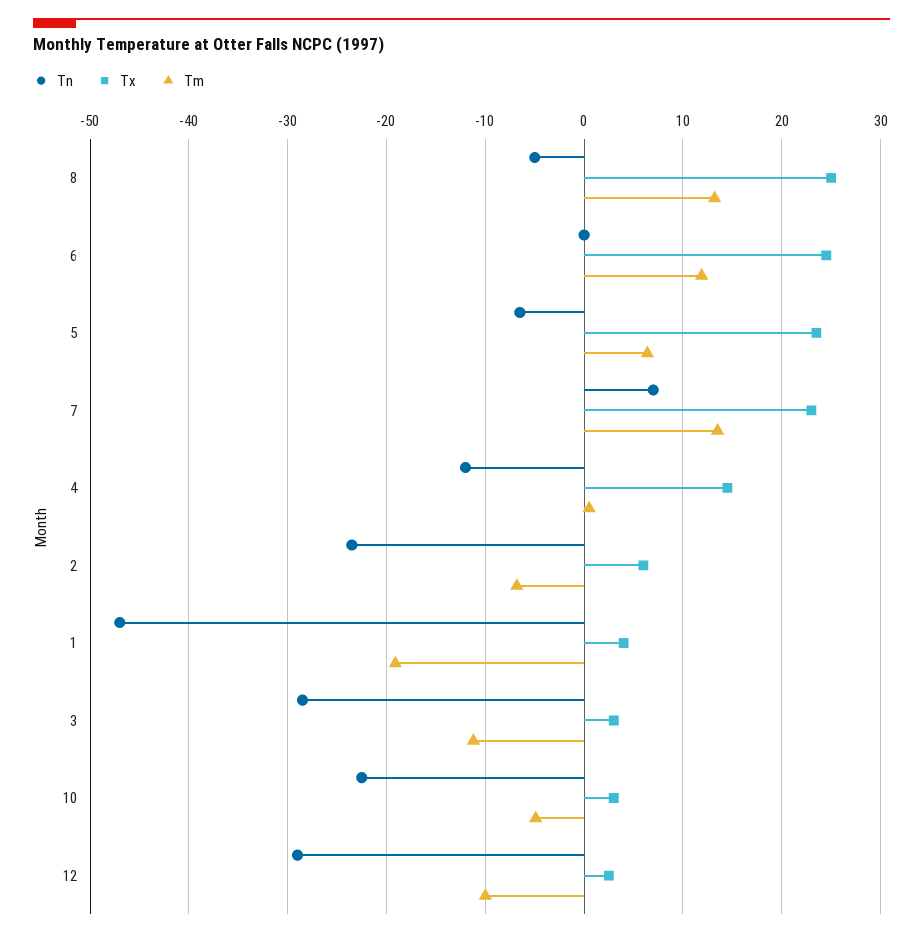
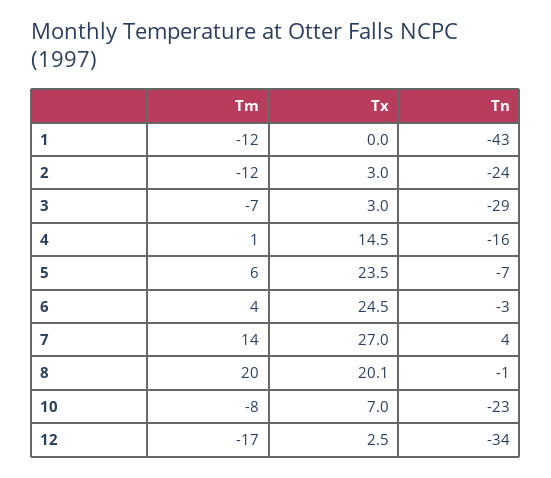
  {
    "Tn": {
-     "8": -5,
+     "8": -1,
-     "6": 0,
+     "6": -3,
      "5": -7,
-     "7": 7,
+     "7": 4,
-     "4": -12,
+     "4": -16,
      "2": -24,
-     "1": -47,
+     "1": -43,
      "3": -29,
      "10": -23,
-     "12": -29
+     "12": -34
    },
    "Tx": {
-     "8": 25,
+     "8": 20.1,
      "6": 24.5,
      "5": 23.5,
-     "7": 23,
+     "7": 27,
      "4": 14.5,
-     "2": 6,
+     "2": 3,
-     "1": 4,
+     "1": 0,
      "3": 3,
-     "10": 3,
+     "10": 7,
      "12": 2.5
    },
    "Tm": {
-     "8": 13,
+     "8": 20,
-     "6": 12,
+     "6": 4,
      "5": 6,
      "7": 14,
      "4": 1,
-     "2": -7,
+     "2": -12,
-     "1": -19,
+     "1": -12,
-     "3": -11,
+     "3": -7,
-     "10": -5,
+     "10": -8,
-     "12": -10
+     "12": -17
    }
  }

